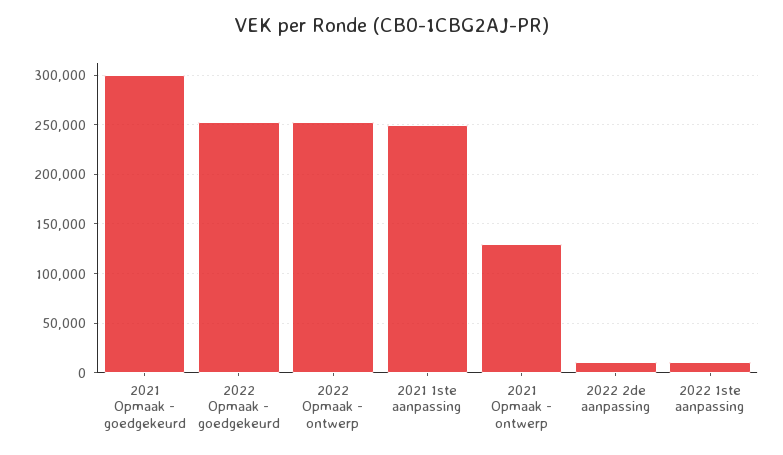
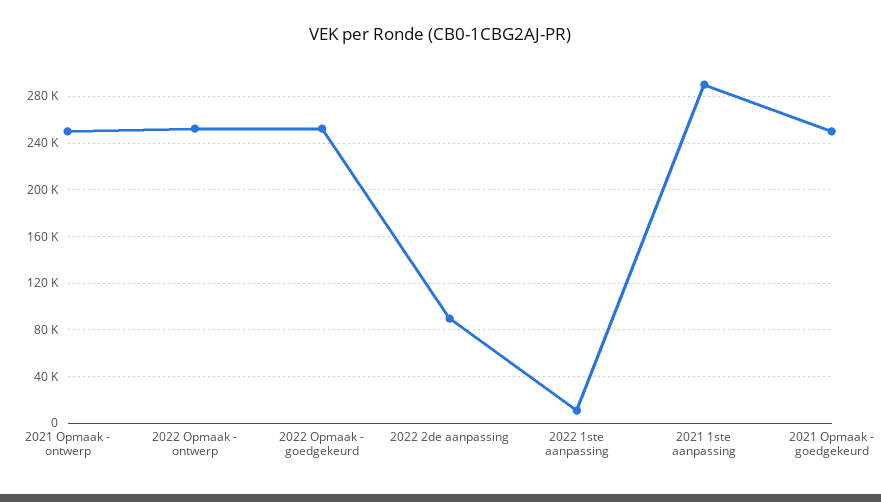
  {
-   "2021 Opmaak - goedgekeurd": 300000,
+   "2021 Opmaak - goedgekeurd": 250000,
    "2022 Opmaak - goedgekeurd": 250000,
    "2022 Opmaak - ontwerp": 250000,
-   "2021 1ste aanpassing": 250000,
+   "2021 1ste aanpassing": 290000,
-   "2021 Opmaak - ontwerp": 130000,
+   "2021 Opmaak - ontwerp": 250000,
-   "2022 2de aanpassing": 10000,
+   "2022 2de aanpassing": 90000,
    "2022 1ste aanpassing": 10000
  }

